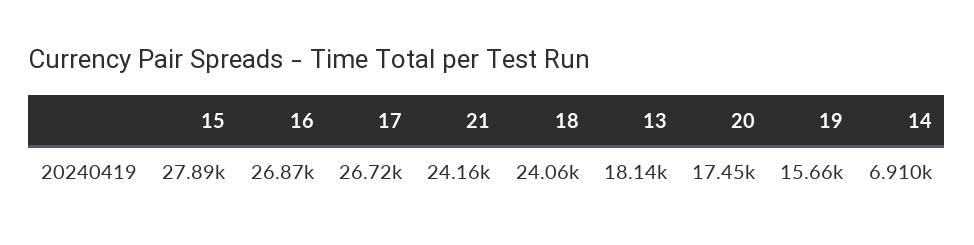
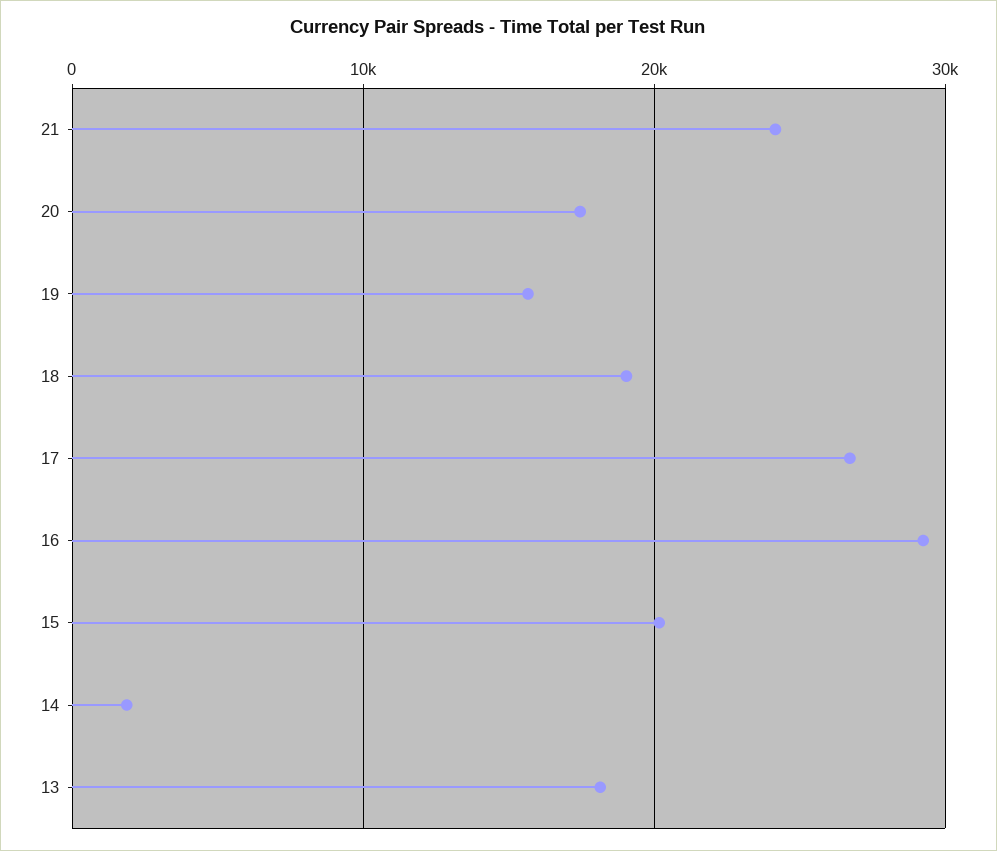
  {
-   "15": 27890,
+   "15": 20000,
-   "16": 26870,
+   "16": 29000,
    "17": 26720,
    "21": 24160,
-   "18": 24060,
+   "18": 19000,
    "13": 18140,
    "20": 17450,
    "19": 15660,
-   "14": 6910
+   "14": 2000
  }

